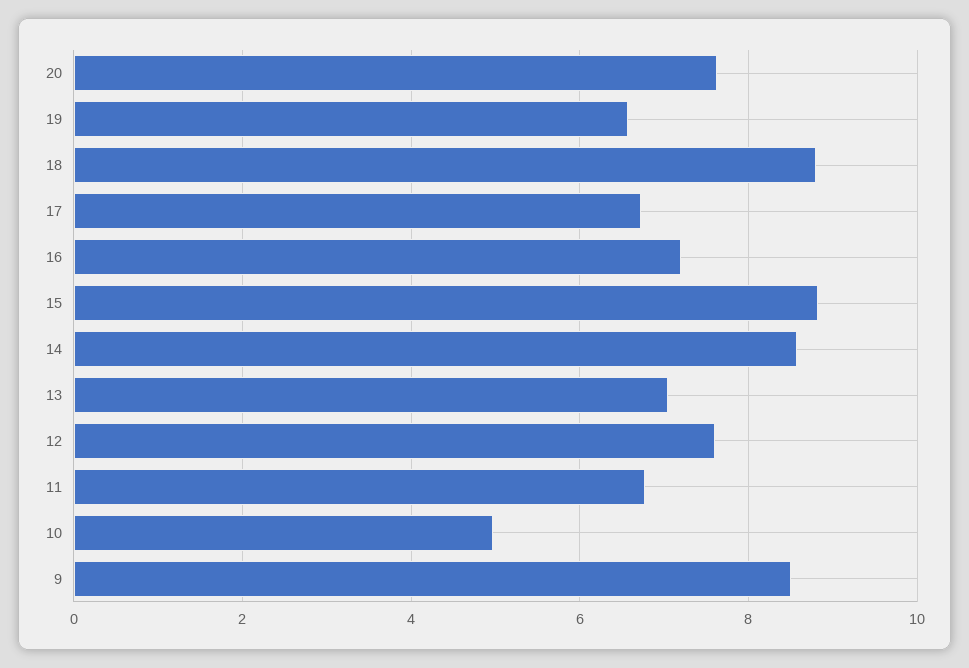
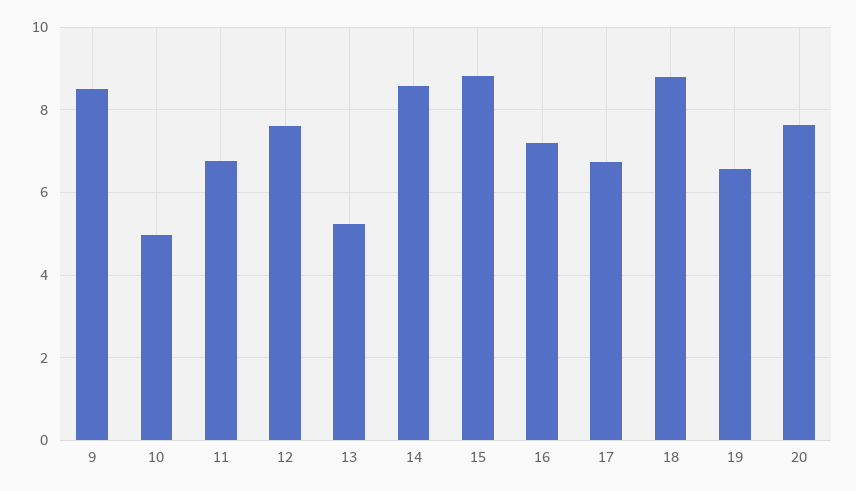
  {
    "20": 7.6,
    "19": 6.6,
    "18": 8.8,
    "17": 6.8,
    "16": 7.2,
    "15": 8.8,
    "14": 8.6,
-   "13": 7,
+   "13": 5.2,
    "12": 7.6,
    "11": 6.8,
    "10": 5,
    "9": 8.6
  }

